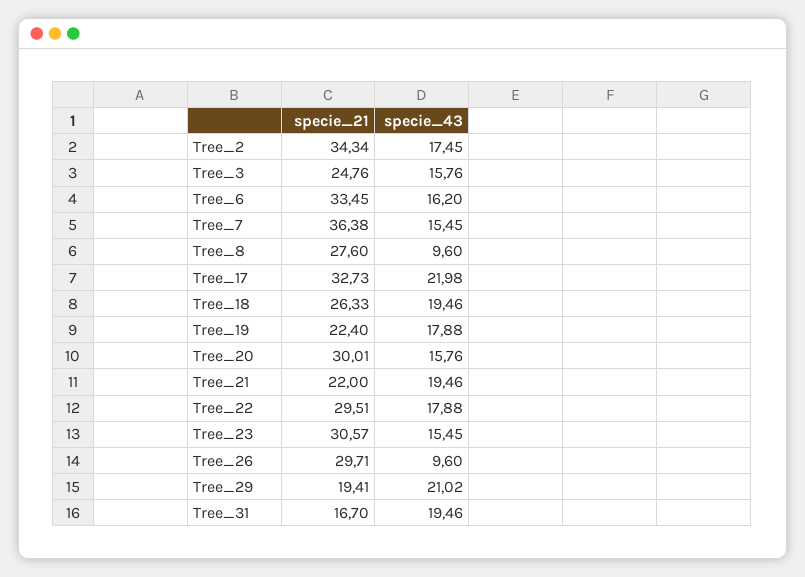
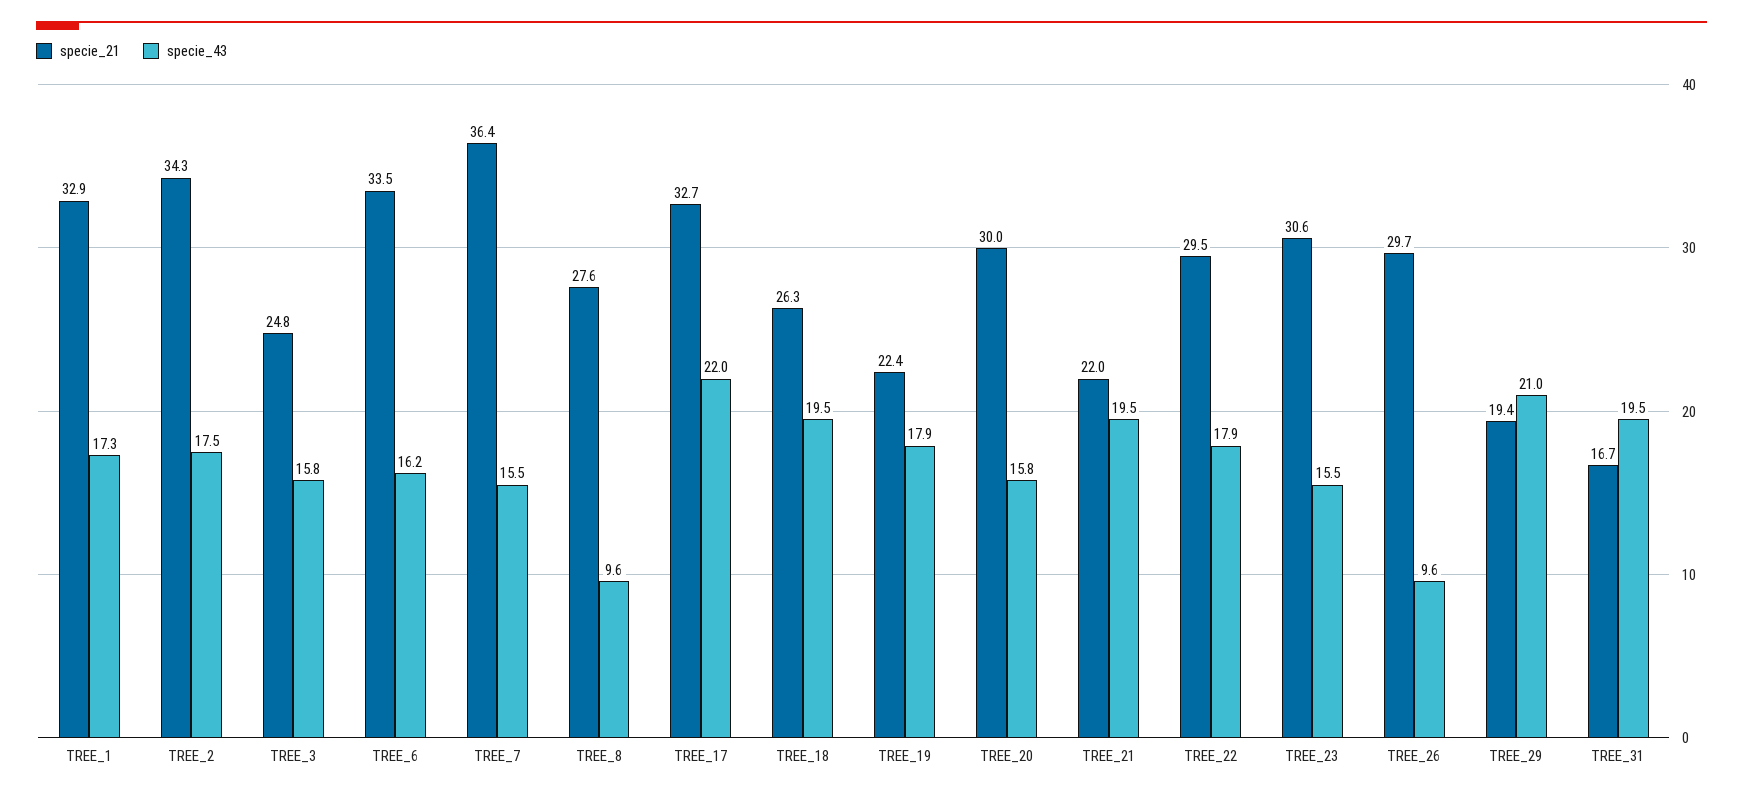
  {
    "specie_21": {
      "Tree_2": 34.34,
      "Tree_3": 24.76,
      "Tree_6": 33.45,
      "Tree_7": 36.38,
      "Tree_8": 27.6,
      "Tree_17": 32.73,
      "Tree_18": 26.33,
      "Tree_19": 22.4,
      "Tree_20": 30.01,
      "Tree_21": 22,
      "Tree_22": 29.51,
      "Tree_23": 30.57,
      "Tree_26": 29.71,
      "Tree_29": 19.41,
-     "Tree_31": 16.7
+     "Tree_31": 16.7,
+     "TREE_1": 32.9
    },
    "specie_43": {
      "Tree_2": 17.45,
      "Tree_3": 15.76,
      "Tree_6": 16.2,
      "Tree_7": 15.45,
      "Tree_8": 9.6,
      "Tree_17": 21.98,
      "Tree_18": 19.46,
      "Tree_19": 17.88,
      "Tree_20": 15.76,
      "Tree_21": 19.46,
      "Tree_22": 17.88,
      "Tree_23": 15.45,
      "Tree_26": 9.6,
      "Tree_29": 21.02,
-     "Tree_31": 19.46
+     "Tree_31": 19.46,
+     "TREE_1": 17.3
    }
  }

